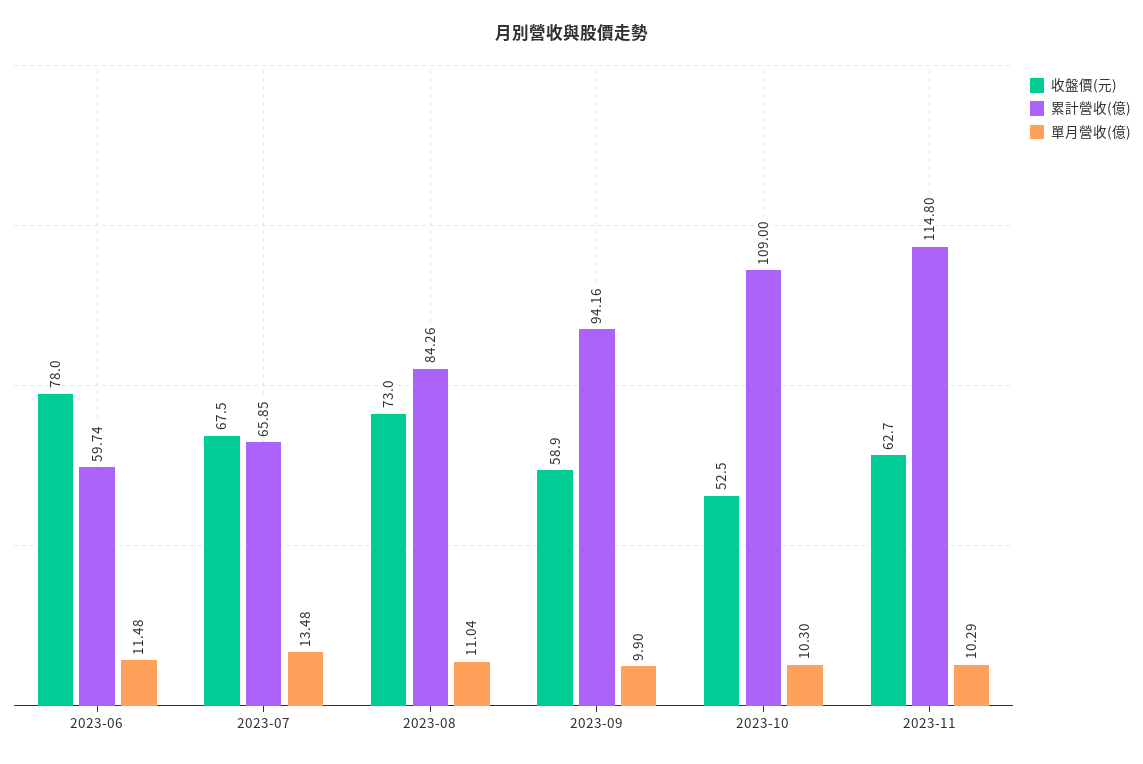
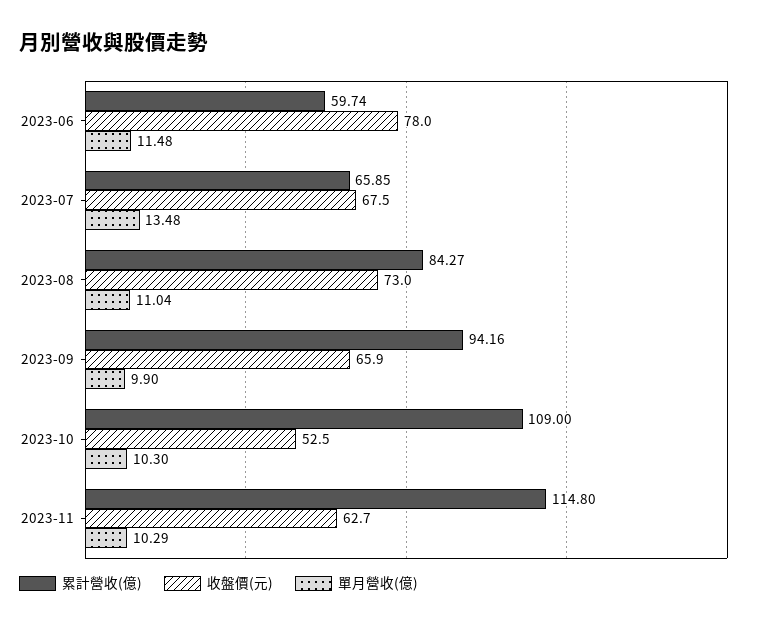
  {
    "收盤價(元)": {
      "2023-06": 78,
      "2023-07": 67.5,
      "2023-08": 73,
-     "2023-09": 58.9,
+     "2023-09": 65.9,
      "2023-10": 52.5,
      "2023-11": 62.7
    },
    "累計營收(億)": {
      "2023-06": 59.74,
      "2023-07": 65.85,
-     "2023-08": 84.26,
+     "2023-08": 84.27,
      "2023-09": 94.16,
      "2023-10": 109,
      "2023-11": 114.8
    },
    "單月營收(億)": {
      "2023-06": 11.48,
      "2023-07": 13.48,
      "2023-08": 11.04,
      "2023-09": 9.9,
      "2023-10": 10.3,
      "2023-11": 10.29
    }
  }

